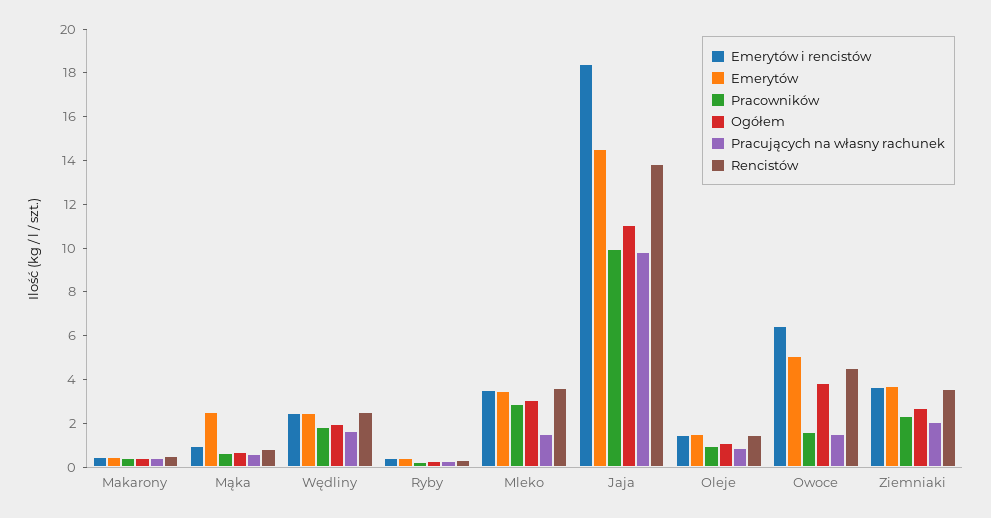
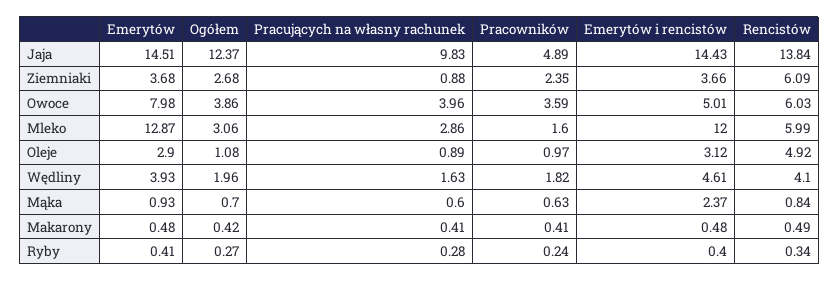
  {
    "Emerytów i rencistów": {
      "Makarony": 0.48,
-     "Mąka": 1,
+     "Mąka": 2.37,
-     "Wędliny": 2.5,
+     "Wędliny": 4.61,
      "Ryby": 0.4,
-     "Mleko": 3.5,
+     "Mleko": 12,
-     "Jaja": 18.5,
+     "Jaja": 14.43,
-     "Oleje": 1.5,
+     "Oleje": 3.12,
-     "Owoce": 6.5,
+     "Owoce": 5.01,
      "Ziemniaki": 3.66
    },
    "Emerytów": {
      "Makarony": 0.48,
-     "Mąka": 2.5,
+     "Mąka": 0.93,
-     "Wędliny": 2.5,
+     "Wędliny": 3.93,
      "Ryby": 0.41,
-     "Mleko": 3.5,
+     "Mleko": 12.87,
      "Jaja": 14.51,
-     "Oleje": 1.5,
+     "Oleje": 2.9,
-     "Owoce": 5,
+     "Owoce": 7.98,
      "Ziemniaki": 3.68
    },
    "Pracowników": {
      "Makarony": 0.41,
      "Mąka": 0.63,
      "Wędliny": 1.82,
      "Ryby": 0.24,
-     "Mleko": 3,
+     "Mleko": 1.6,
-     "Jaja": 10,
+     "Jaja": 4.89,
      "Oleje": 0.97,
-     "Owoce": 1.5,
+     "Owoce": 3.59,
      "Ziemniaki": 2.35
    },
    "Ogółem": {
      "Makarony": 0.42,
      "Mąka": 0.7,
      "Wędliny": 1.96,
      "Ryby": 0.27,
      "Mleko": 3.06,
-     "Jaja": 11,
+     "Jaja": 12.37,
      "Oleje": 1.08,
      "Owoce": 3.86,
      "Ziemniaki": 2.68
    },
    "Pracujących na własny rachunek": {
      "Makarony": 0.41,
      "Mąka": 0.6,
      "Wędliny": 1.63,
      "Ryby": 0.28,
-     "Mleko": 1.5,
+     "Mleko": 2.86,
      "Jaja": 9.83,
      "Oleje": 0.89,
-     "Owoce": 1.5,
+     "Owoce": 3.96,
-     "Ziemniaki": 2
+     "Ziemniaki": 0.88
    },
    "Rencistów": {
      "Makarony": 0.49,
      "Mąka": 0.84,
-     "Wędliny": 2.5,
+     "Wędliny": 4.1,
      "Ryby": 0.34,
-     "Mleko": 3.5,
+     "Mleko": 5.99,
      "Jaja": 13.84,
-     "Oleje": 1.5,
+     "Oleje": 4.92,
-     "Owoce": 4.5,
+     "Owoce": 6.03,
-     "Ziemniaki": 3.5
+     "Ziemniaki": 6.09
    }
  }

